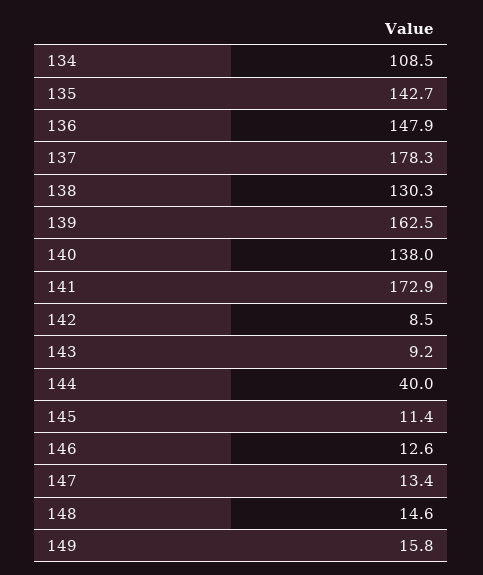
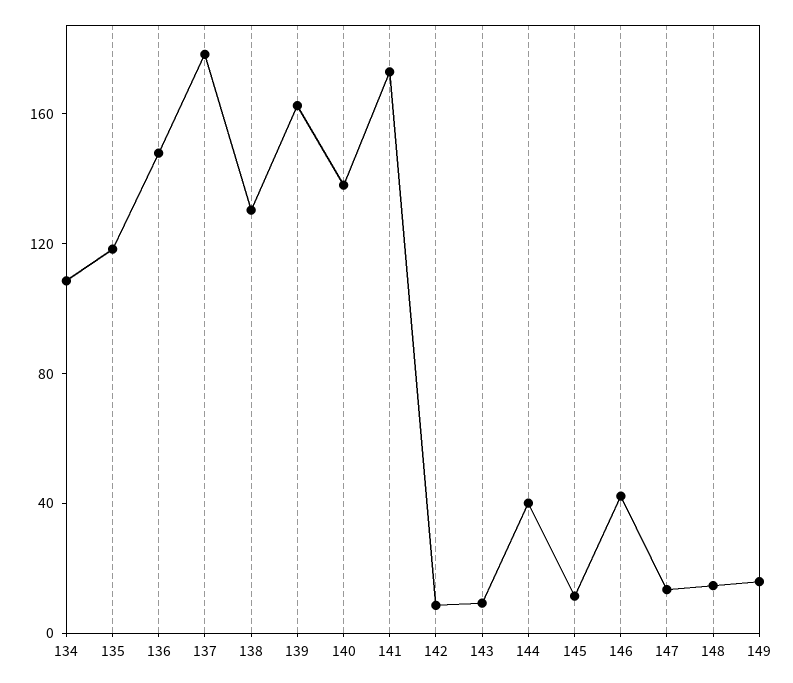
  {
    "134": 108.5,
-   "135": 142.7,
+   "135": 120,
    "136": 147.9,
    "137": 178.3,
    "138": 130.3,
    "139": 162.5,
    "140": 138,
    "141": 172.9,
    "142": 8.5,
    "143": 9.2,
    "144": 40,
    "145": 11.4,
-   "146": 12.6,
+   "146": 40,
    "147": 13.4,
    "148": 14.6,
    "149": 15.8
  }

